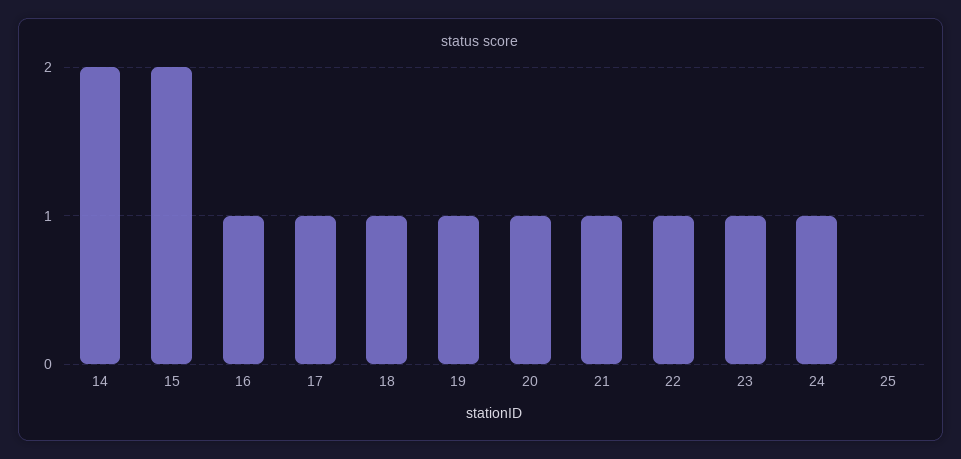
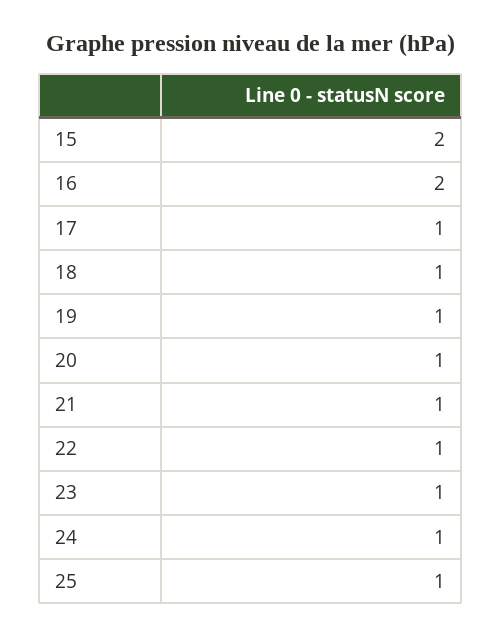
  {
-   "14": 2,
    "15": 2,
-   "16": 1,
+   "16": 2,
    "17": 1,
    "18": 1,
    "19": 1,
    "20": 1,
    "21": 1,
    "22": 1,
    "23": 1,
    "24": 1,
-   "25": 0
+   "25": 1
  }

